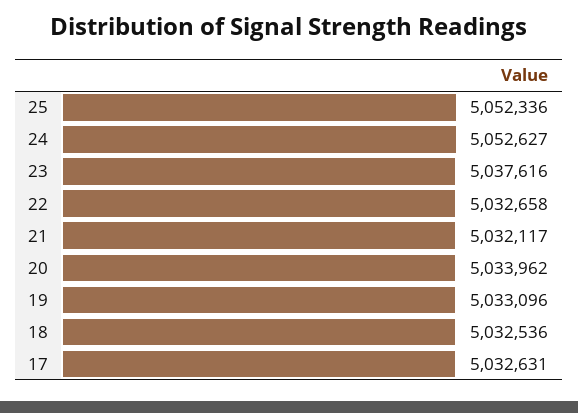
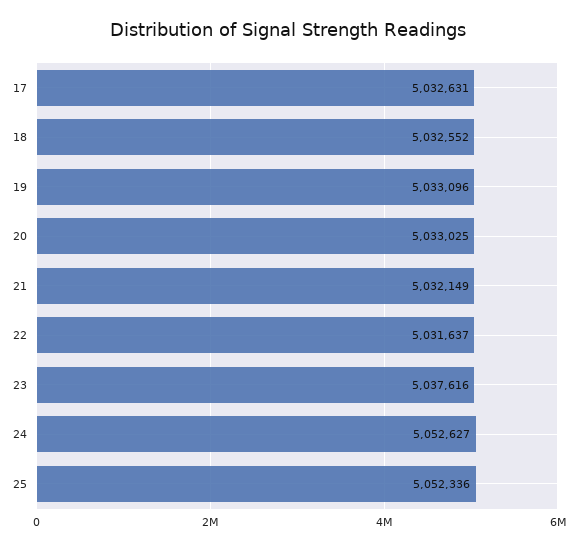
  {
    "25": 5052336,
    "24": 5052627,
    "23": 5037616,
-   "22": 5032658,
+   "22": 5031637,
-   "21": 5032117,
+   "21": 5032149,
-   "20": 5033962,
+   "20": 5033025,
    "19": 5033096,
-   "18": 5032536,
+   "18": 5032552,
    "17": 5032631
  }

